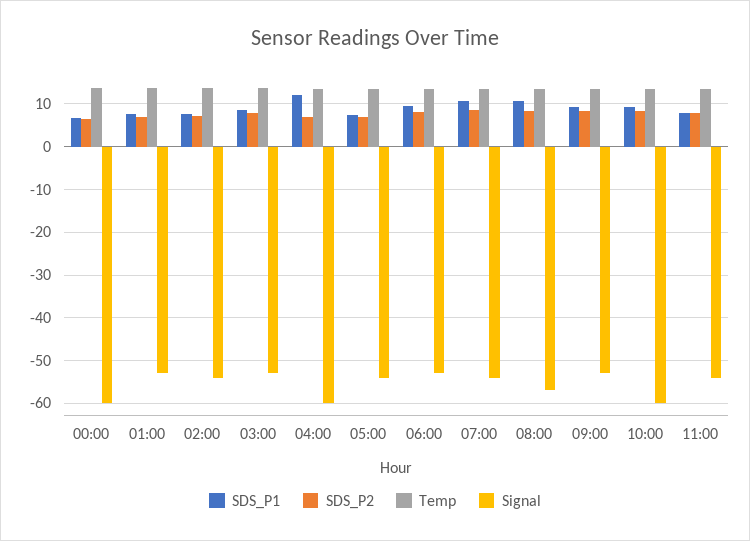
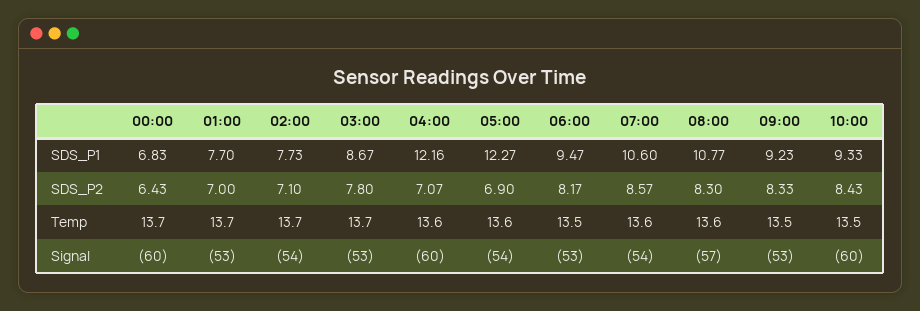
  {
    "SDS_P1": {
      "00:00": 6.83,
      "01:00": 7.7,
      "02:00": 7.73,
      "03:00": 8.67,
      "04:00": 12.16,
-     "05:00": 8,
+     "05:00": 12.27,
      "06:00": 9.47,
      "07:00": 10.6,
      "08:00": 10.77,
      "09:00": 9.23,
-     "10:00": 9.33,
+     "10:00": 9.33
-     "11:00": 8
    },
    "SDS_P2": {
      "00:00": 6.43,
      "01:00": 7,
      "02:00": 7.1,
      "03:00": 7.8,
      "04:00": 7.07,
      "05:00": 6.9,
      "06:00": 8.17,
      "07:00": 8.57,
      "08:00": 8.3,
      "09:00": 8.33,
-     "10:00": 8.43,
+     "10:00": 8.43
-     "11:00": 8
    },
    "Temp": {
      "00:00": 13.7,
      "01:00": 13.7,
      "02:00": 13.7,
      "03:00": 13.7,
      "04:00": 13.6,
      "05:00": 13.6,
      "06:00": 13.5,
      "07:00": 13.6,
      "08:00": 13.6,
      "09:00": 13.5,
-     "10:00": 13.5,
+     "10:00": 13.5
-     "11:00": 14
    },
    "Signal": {
      "00:00": -60,
      "01:00": -53,
      "02:00": -54,
      "03:00": -53,
      "04:00": -60,
      "05:00": -54,
      "06:00": -53,
      "07:00": -54,
      "08:00": -57,
      "09:00": -53,
-     "10:00": -60,
+     "10:00": -60
-     "11:00": -54
    }
  }

